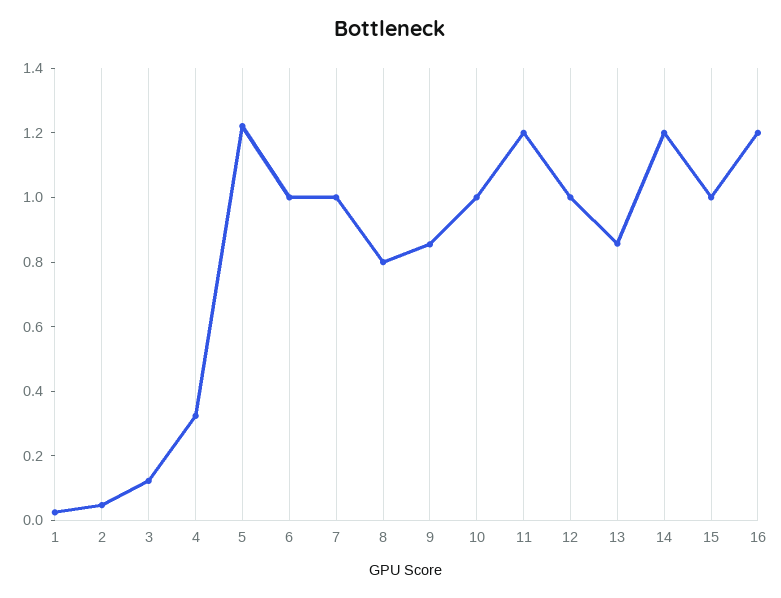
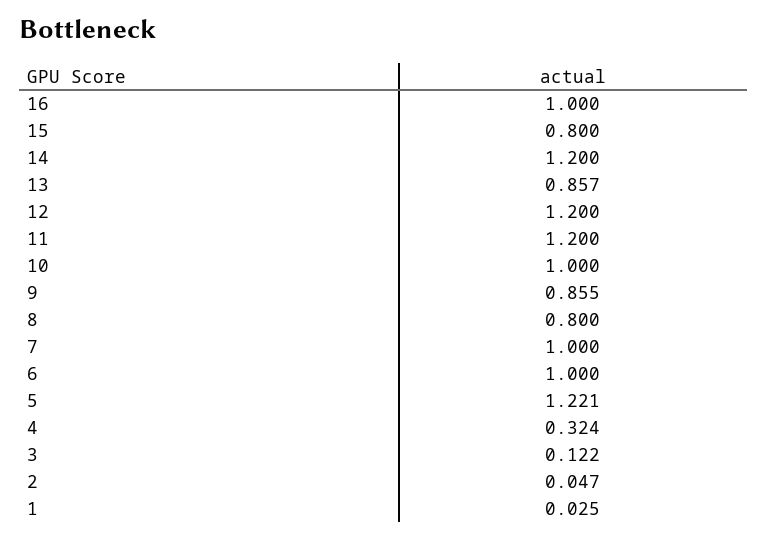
  {
    "1": 0.025,
    "2": 0.047,
    "3": 0.122,
    "4": 0.324,
    "5": 1.221,
    "6": 1,
    "7": 1,
    "8": 0.8,
    "9": 0.855,
    "10": 1,
    "11": 1.2,
-   "12": 1,
+   "12": 1.2,
    "13": 0.857,
    "14": 1.2,
-   "15": 1,
+   "15": 0.8,
-   "16": 1.2
+   "16": 1
  }

